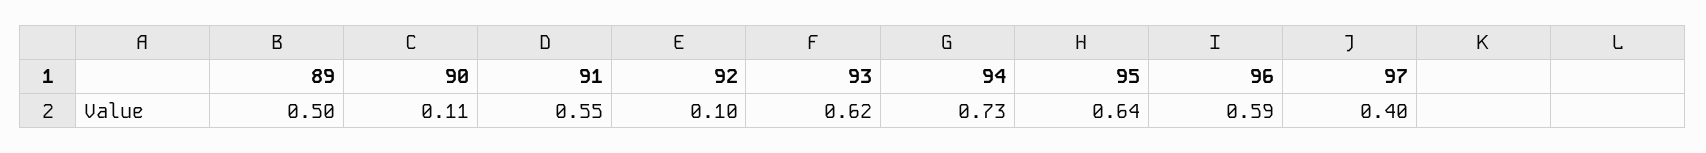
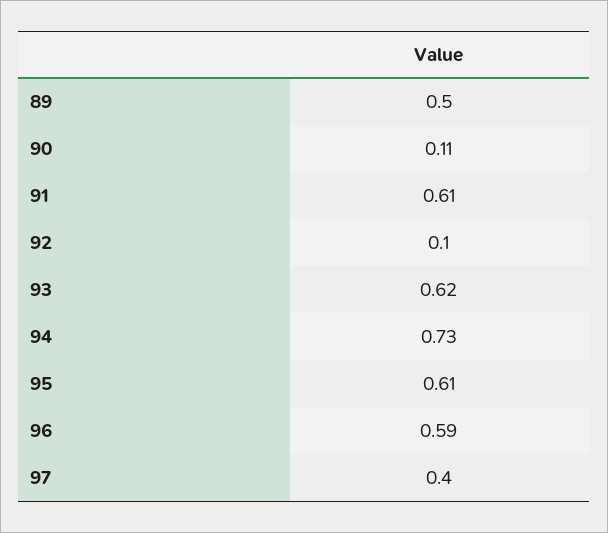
  {
    "89": 0.5,
    "90": 0.11,
-   "91": 0.55,
+   "91": 0.61,
    "92": 0.1,
    "93": 0.62,
    "94": 0.73,
-   "95": 0.64,
+   "95": 0.61,
    "96": 0.59,
    "97": 0.4
  }

